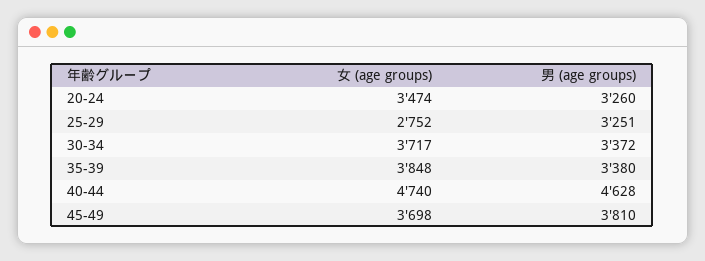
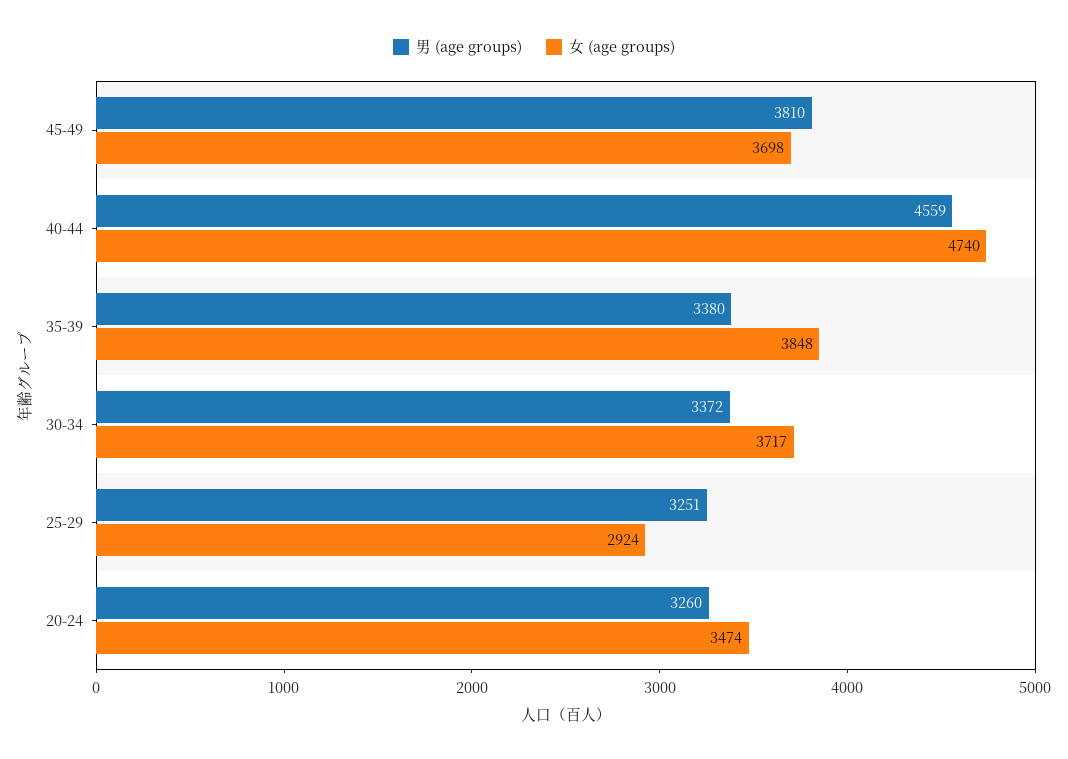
  {
    "女 (age groups)": {
      "20-24": 3474,
-     "25-29": 2752,
+     "25-29": 2924,
      "30-34": 3717,
      "35-39": 3848,
      "40-44": 4740,
      "45-49": 3698
    },
    "男 (age groups)": {
      "20-24": 3260,
      "25-29": 3251,
      "30-34": 3372,
      "35-39": 3380,
-     "40-44": 4628,
+     "40-44": 4559,
      "45-49": 3810
    }
  }

